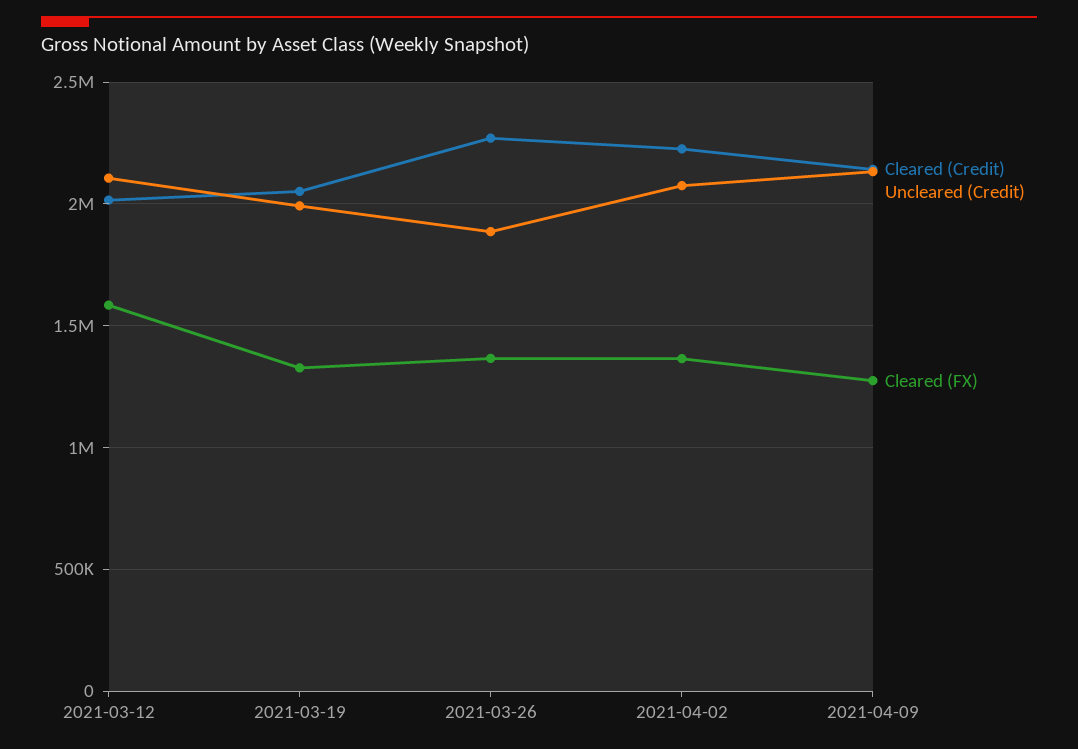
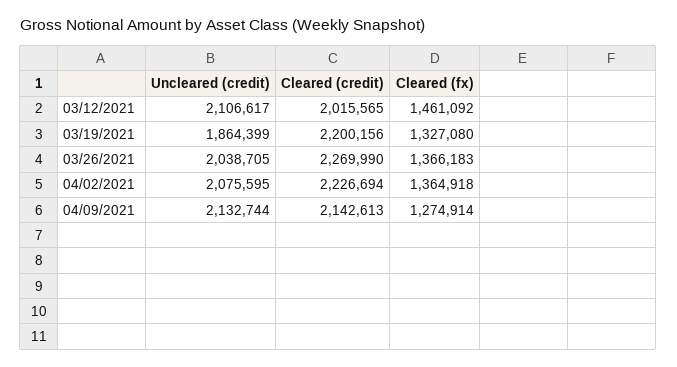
  {
    "Cleared (Credit)": {
      "2021-03-12": 2015565,
-     "2021-03-19": 2050000,
+     "2021-03-19": 2200156,
      "2021-03-26": 2269990,
      "2021-04-02": 2226694,
      "2021-04-09": 2142613
    },
    "Uncleared (Credit)": {
      "2021-03-12": 2106617,
-     "2021-03-19": 2000000,
+     "2021-03-19": 1864399,
-     "2021-03-26": 1900000,
+     "2021-03-26": 2038705,
      "2021-04-02": 2075595,
      "2021-04-09": 2132744
    },
    "Cleared (FX)": {
-     "2021-03-12": 1600000,
+     "2021-03-12": 1461092,
      "2021-03-19": 1327080,
      "2021-03-26": 1366183,
      "2021-04-02": 1364918,
      "2021-04-09": 1274914
    }
  }

